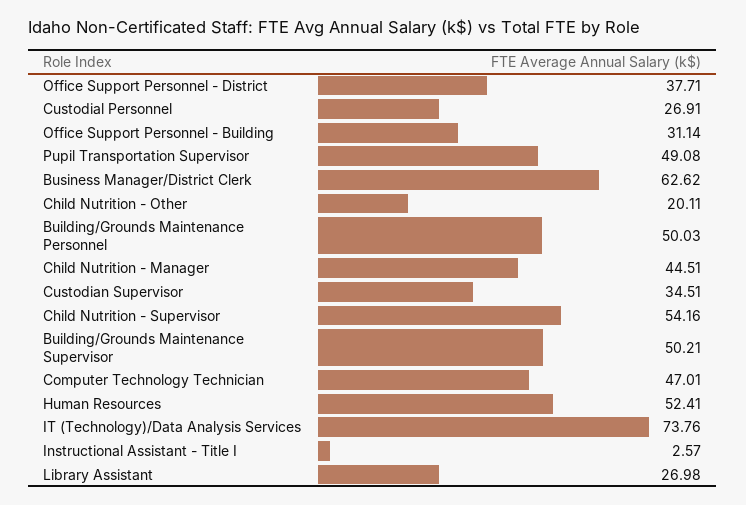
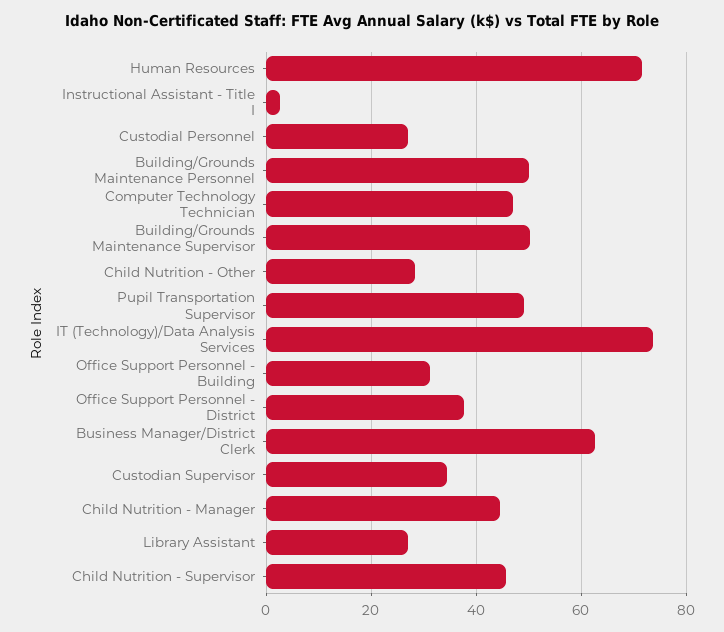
  {
    "Office Support Personnel - District": 37.71,
    "Custodial Personnel": 26.91,
    "Office Support Personnel - Building": 31.14,
    "Pupil Transportation Supervisor": 49.08,
    "Business Manager/District Clerk": 62.62,
-   "Child Nutrition - Other": 20.11,
+   "Child Nutrition - Other": 28,
    "Building/Grounds Maintenance Personnel": 50.03,
    "Child Nutrition - Manager": 44.51,
    "Custodian Supervisor": 34.51,
-   "Child Nutrition - Supervisor": 54.16,
+   "Child Nutrition - Supervisor": 46,
    "Building/Grounds Maintenance Supervisor": 50.21,
    "Computer Technology Technician": 47.01,
-   "Human Resources": 52.41,
+   "Human Resources": 72,
    "IT (Technology)/Data Analysis Services": 73.76,
    "Instructional Assistant - Title I": 2.57,
    "Library Assistant": 26.98
  }

